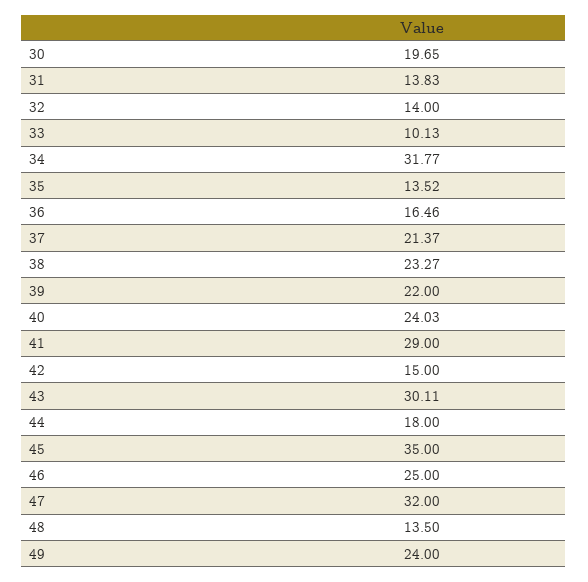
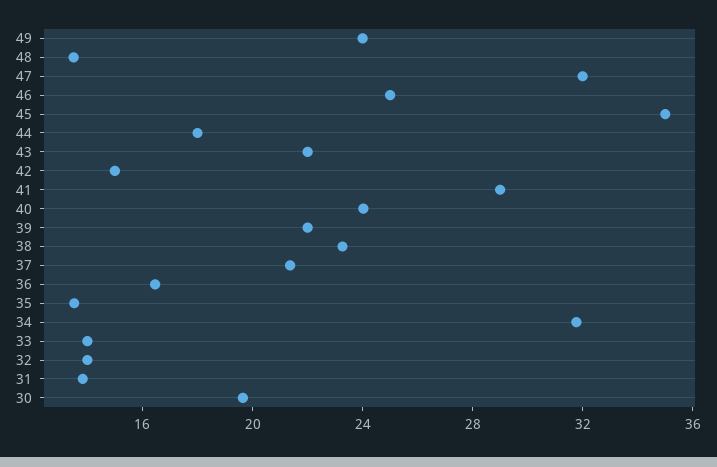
  {
    "30": 19.65,
    "31": 13.83,
    "32": 14,
-   "33": 10.13,
+   "33": 14,
    "34": 31.77,
    "35": 13.52,
    "36": 16.46,
    "37": 21.37,
    "38": 23.27,
    "39": 22,
    "40": 24.03,
    "41": 29,
    "42": 15,
-   "43": 30.11,
+   "43": 22,
    "44": 18,
    "45": 35,
    "46": 25,
    "47": 32,
    "48": 13.5,
    "49": 24
  }

